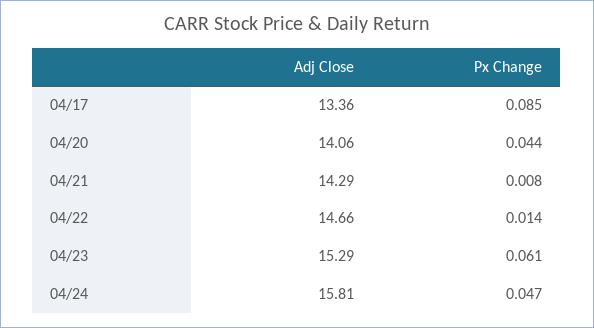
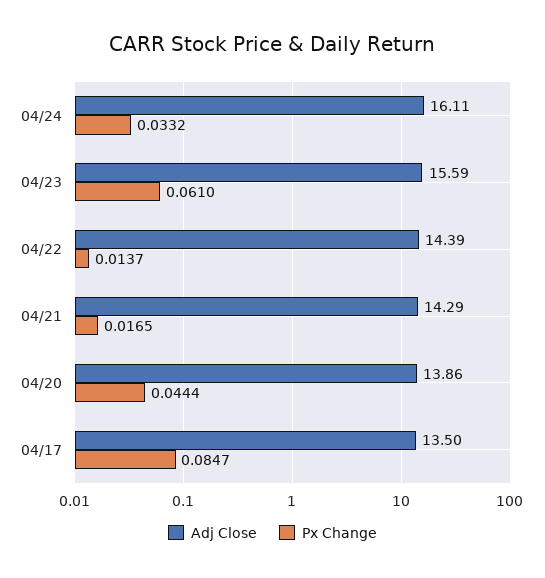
  {
    "Adj Close": {
-     "04/17": 13.36,
+     "04/17": 13.5,
-     "04/20": 14.06,
+     "04/20": 13.86,
      "04/21": 14.29,
-     "04/22": 14.66,
+     "04/22": 14.39,
-     "04/23": 15.29,
+     "04/23": 15.59,
-     "04/24": 15.81
+     "04/24": 16.11
    },
    "Px Change": {
      "04/17": 0.0847,
      "04/20": 0.0444,
-     "04/21": 0.008,
+     "04/21": 0.0165,
      "04/22": 0.0137,
      "04/23": 0.061,
-     "04/24": 0.047
+     "04/24": 0.0332
    }
  }

